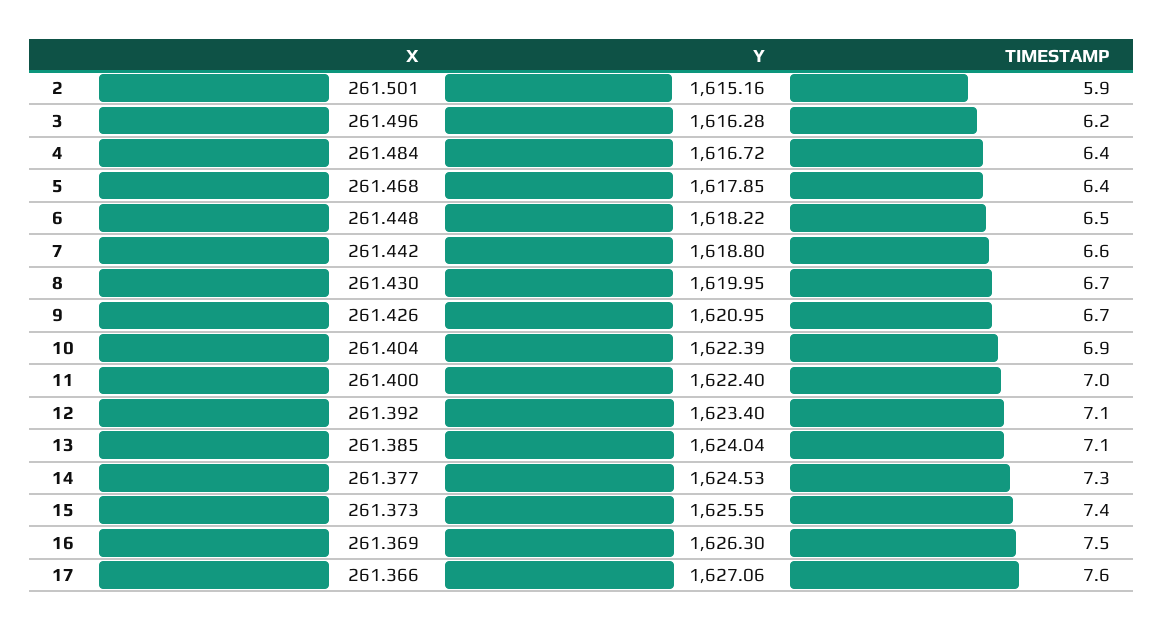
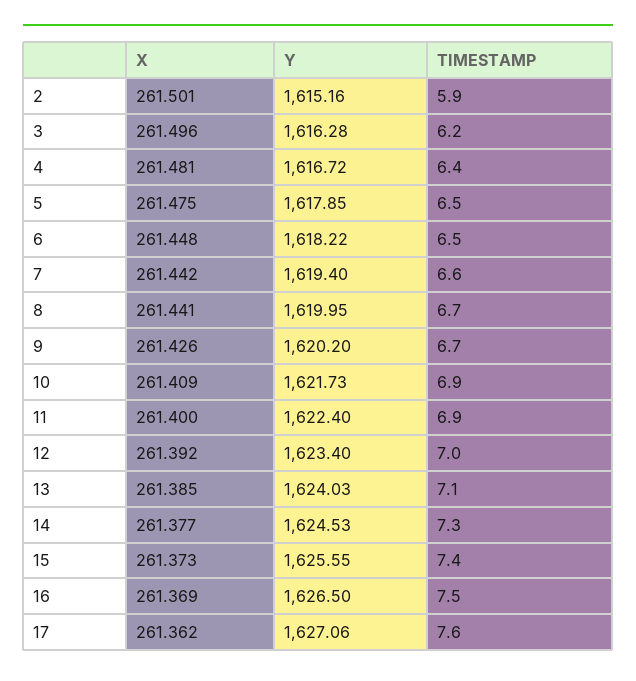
  {
    "X": {
      "2": 261.501,
      "3": 261.496,
-     "4": 261.484,
+     "4": 261.481,
-     "5": 261.468,
+     "5": 261.475,
      "6": 261.448,
      "7": 261.442,
-     "8": 261.43,
+     "8": 261.441,
      "9": 261.426,
-     "10": 261.404,
+     "10": 261.409,
      "11": 261.4,
      "12": 261.392,
      "13": 261.385,
      "14": 261.377,
      "15": 261.373,
      "16": 261.369,
-     "17": 261.366
+     "17": 261.362
    },
    "Y": {
      "2": 1615.16,
      "3": 1616.28,
      "4": 1616.72,
      "5": 1617.85,
      "6": 1618.22,
-     "7": 1618.8,
+     "7": 1619.4,
      "8": 1619.95,
-     "9": 1620.95,
+     "9": 1620.2,
-     "10": 1622.39,
+     "10": 1621.73,
      "11": 1622.4,
      "12": 1623.4,
-     "13": 1624.04,
+     "13": 1624.03,
      "14": 1624.53,
      "15": 1625.55,
-     "16": 1626.3,
+     "16": 1626.5,
      "17": 1627.06
    },
    "TIMESTAMP": {
      "2": 5.9,
      "3": 6.2,
      "4": 6.4,
-     "5": 6.4,
+     "5": 6.5,
      "6": 6.5,
      "7": 6.6,
      "8": 6.7,
      "9": 6.7,
      "10": 6.9,
-     "11": 7,
+     "11": 6.9,
-     "12": 7.1,
+     "12": 7,
      "13": 7.1,
      "14": 7.3,
      "15": 7.4,
      "16": 7.5,
      "17": 7.6
    }
  }

